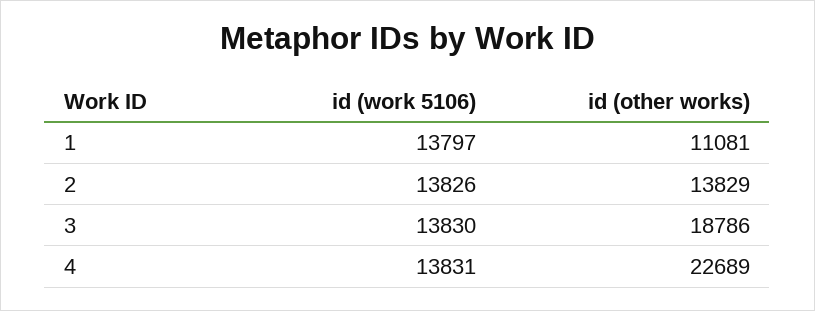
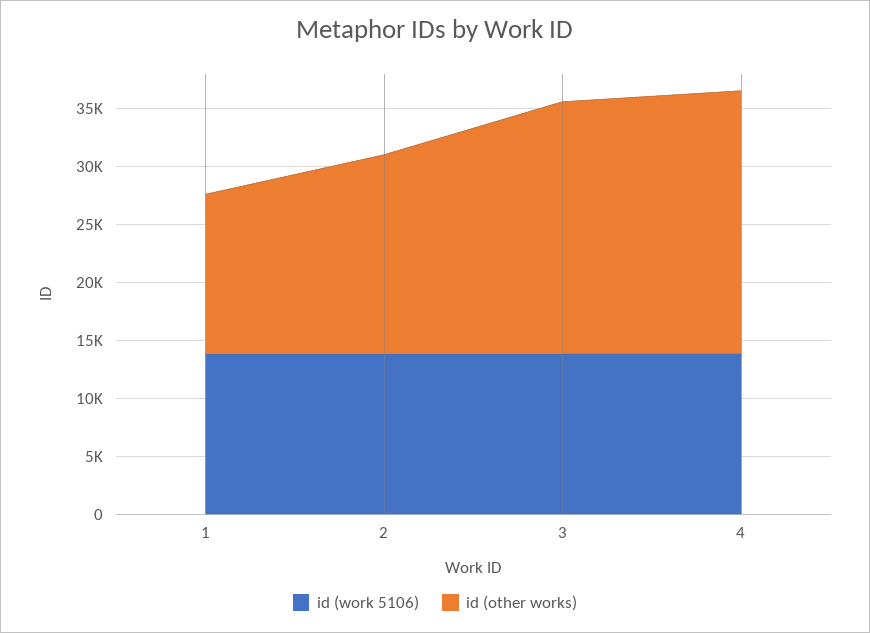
  {
    "id (work 5106)": {
      "1": 13797,
      "2": 13826,
      "3": 13830,
      "4": 13831
    },
    "id (other works)": {
-     "1": 11081,
+     "1": 14000,
-     "2": 13829,
+     "2": 17000,
-     "3": 18786,
+     "3": 22000,
      "4": 22689
    }
  }

